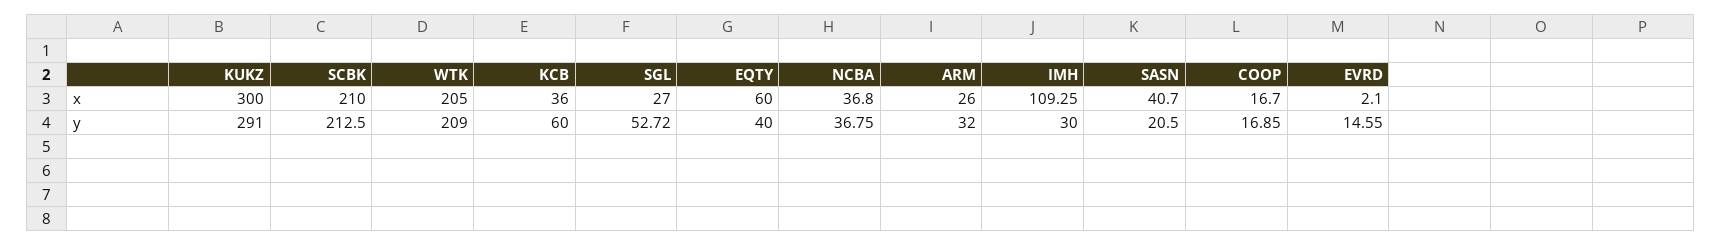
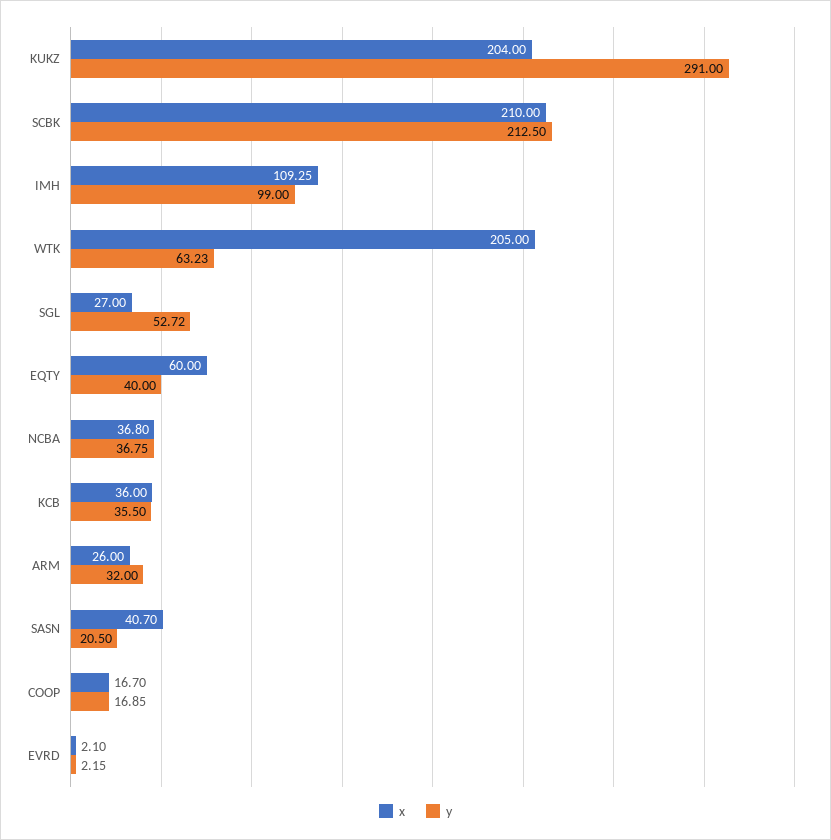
  {
    "x": {
-     "KUKZ": 300,
+     "KUKZ": 204,
      "SCBK": 210,
      "WTK": 205,
      "KCB": 36,
      "SGL": 27,
      "EQTY": 60,
      "NCBA": 36.8,
      "ARM": 26,
      "IMH": 109.25,
      "SASN": 40.7,
      "COOP": 16.7,
      "EVRD": 2.1
    },
    "y": {
      "KUKZ": 291,
      "SCBK": 212.5,
-     "WTK": 209,
+     "WTK": 63.23,
-     "KCB": 60,
+     "KCB": 35.5,
      "SGL": 52.72,
      "EQTY": 40,
      "NCBA": 36.75,
      "ARM": 32,
-     "IMH": 30,
+     "IMH": 99,
      "SASN": 20.5,
      "COOP": 16.85,
-     "EVRD": 14.55
+     "EVRD": 2.15
    }
  }

